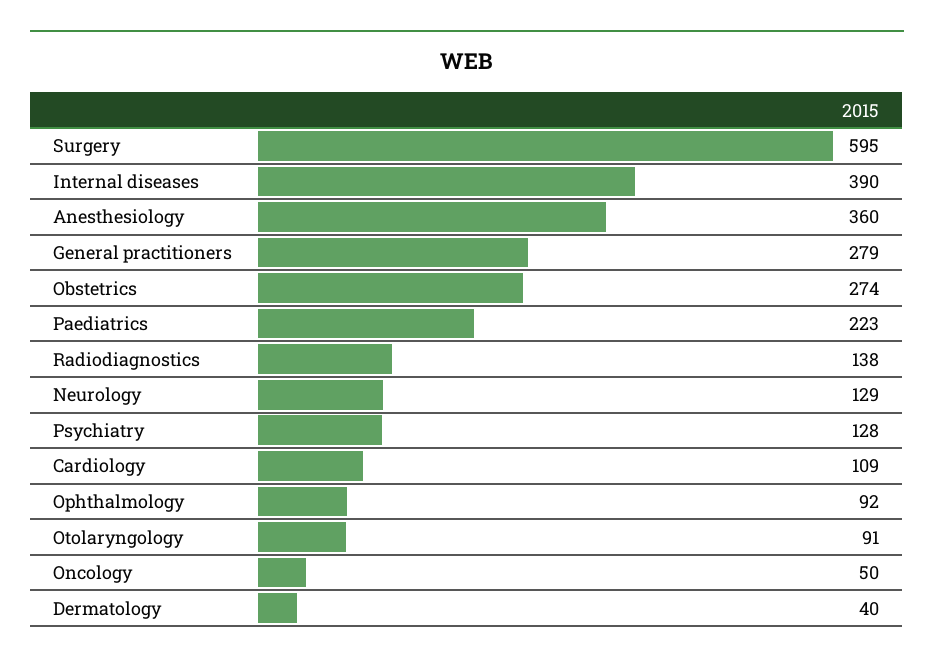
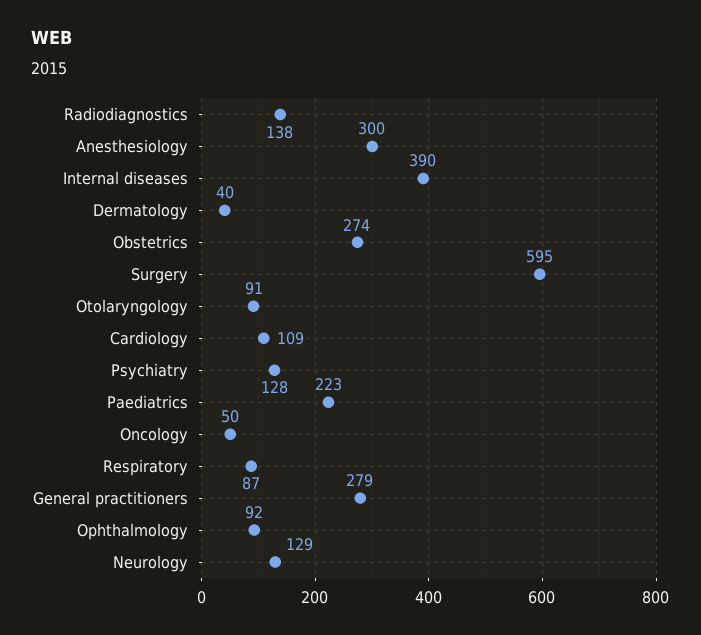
  {
    "Surgery": 595,
    "Internal diseases": 390,
-   "Anesthesiology": 360,
+   "Anesthesiology": 300,
    "General practitioners": 279,
    "Obstetrics": 274,
    "Paediatrics": 223,
    "Radiodiagnostics": 138,
    "Neurology": 129,
    "Psychiatry": 128,
    "Cardiology": 109,
    "Ophthalmology": 92,
    "Otolaryngology": 91,
    "Oncology": 50,
-   "Dermatology": 40
+   "Dermatology": 40,
+   "Respiratory": 87
  }

